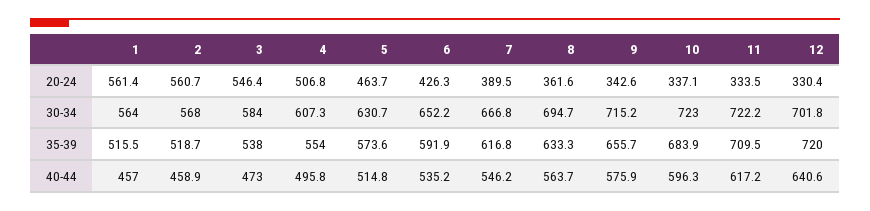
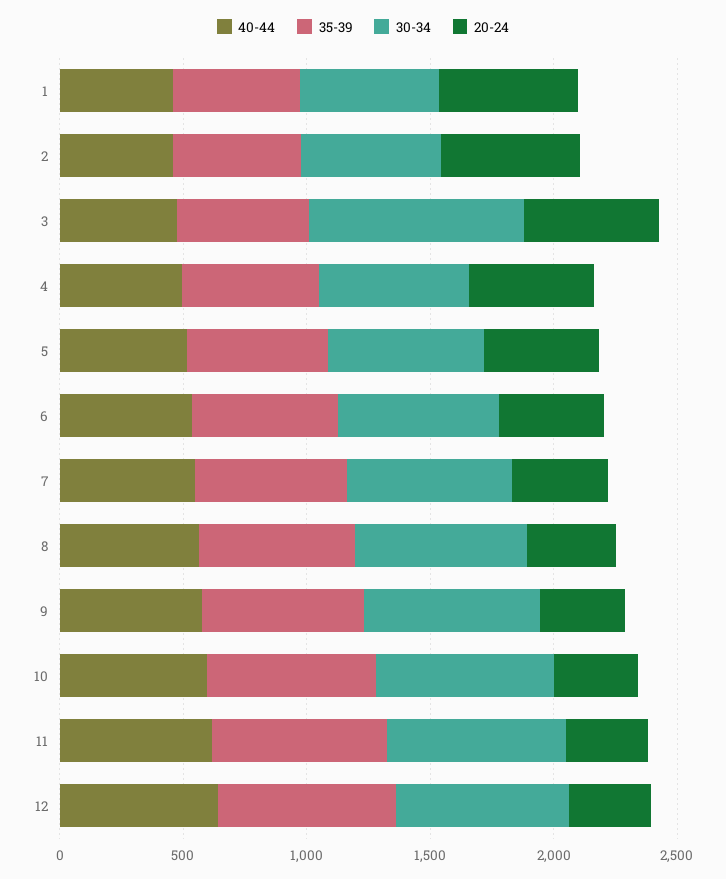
  {
    "20-24": {
      "1": 561.4,
      "2": 560.7,
      "3": 546.4,
      "4": 506.8,
      "5": 463.7,
      "6": 426.3,
      "7": 389.5,
      "8": 361.6,
      "9": 342.6,
      "10": 337.1,
      "11": 333.5,
      "12": 330.4
    },
    "30-34": {
      "1": 564,
      "2": 568,
-     "3": 584,
+     "3": 900,
      "4": 607.3,
      "5": 630.7,
      "6": 652.2,
      "7": 666.8,
      "8": 694.7,
      "9": 715.2,
      "10": 723,
      "11": 722.2,
      "12": 701.8
    },
    "35-39": {
      "1": 515.5,
      "2": 518.7,
      "3": 538,
      "4": 554,
      "5": 573.6,
      "6": 591.9,
      "7": 616.8,
      "8": 633.3,
      "9": 655.7,
      "10": 683.9,
      "11": 709.5,
      "12": 720
    },
    "40-44": {
      "1": 457,
      "2": 458.9,
      "3": 473,
      "4": 495.8,
      "5": 514.8,
      "6": 535.2,
      "7": 546.2,
      "8": 563.7,
      "9": 575.9,
      "10": 596.3,
      "11": 617.2,
      "12": 640.6
    }
  }

